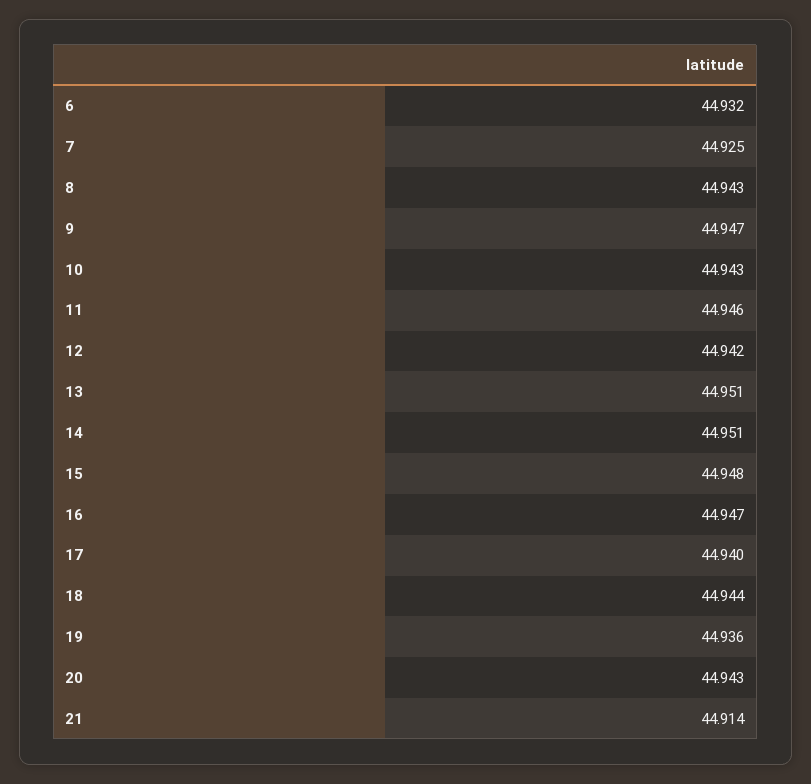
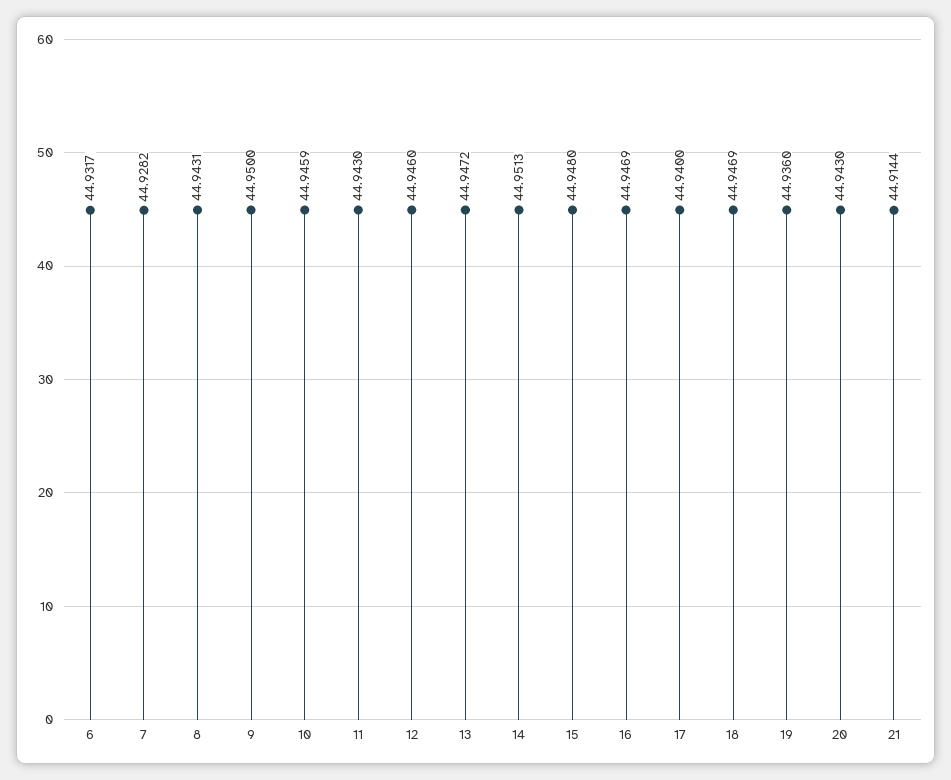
  {
    "6": 44.9317,
-   "7": 44.925,
+   "7": 44.9282,
    "8": 44.9431,
-   "9": 44.947,
+   "9": 44.95,
-   "10": 44.943,
+   "10": 44.9459,
-   "11": 44.946,
+   "11": 44.943,
-   "12": 44.942,
+   "12": 44.946,
-   "13": 44.951,
+   "13": 44.9472,
    "14": 44.9513,
    "15": 44.948,
    "16": 44.9469,
    "17": 44.94,
-   "18": 44.944,
+   "18": 44.9469,
    "19": 44.936,
    "20": 44.943,
    "21": 44.9144
  }

